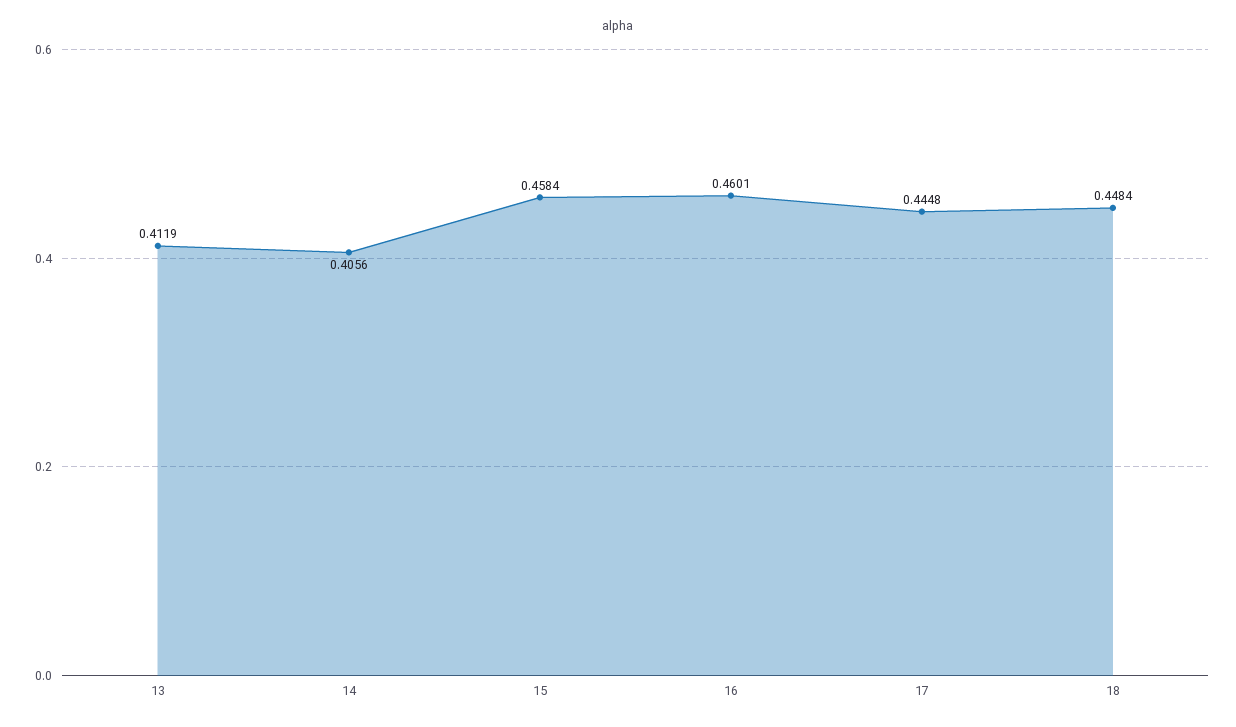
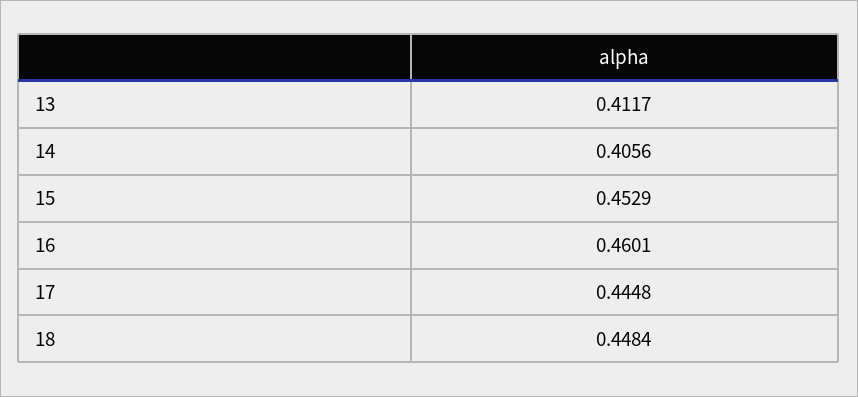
  {
-   "13": 0.4119,
+   "13": 0.4117,
    "14": 0.4056,
-   "15": 0.4584,
+   "15": 0.4529,
    "16": 0.4601,
    "17": 0.4448,
    "18": 0.4484
  }

